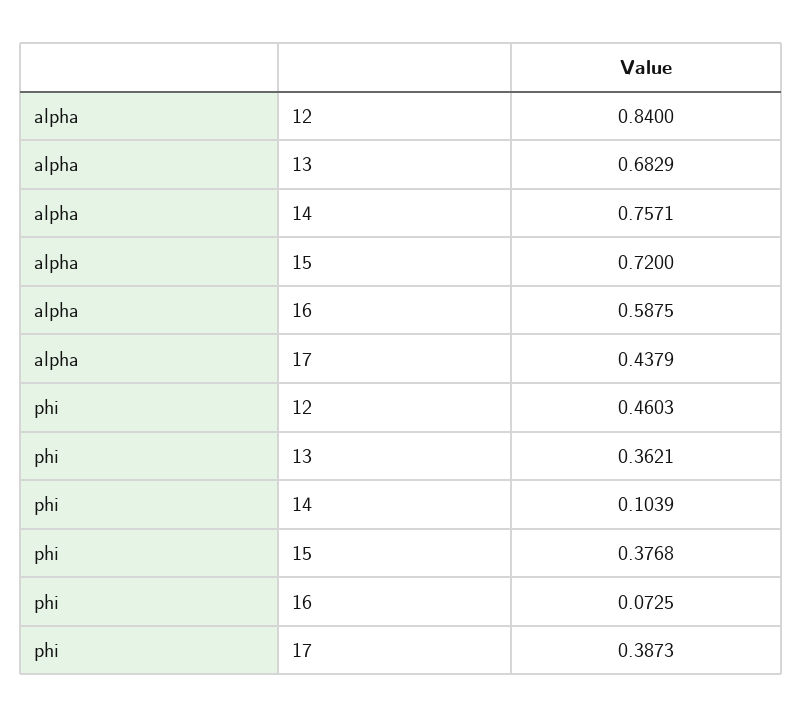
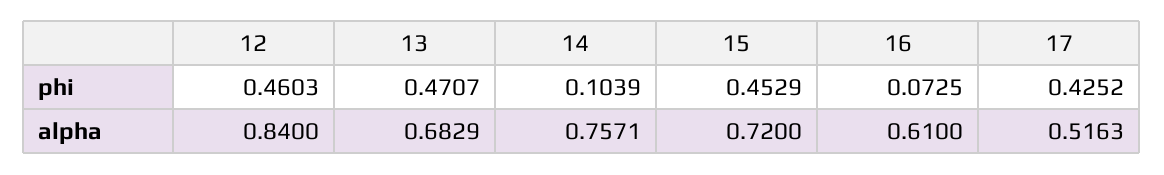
  {
    "alpha": {
      "12": 0.84,
      "13": 0.6829,
      "14": 0.7571,
      "15": 0.72,
-     "16": 0.5875,
+     "16": 0.61,
-     "17": 0.4379
+     "17": 0.5163
    },
    "phi": {
      "12": 0.4603,
-     "13": 0.3621,
+     "13": 0.4707,
      "14": 0.1039,
-     "15": 0.3768,
+     "15": 0.4529,
      "16": 0.0725,
-     "17": 0.3873
+     "17": 0.4252
    }
  }

